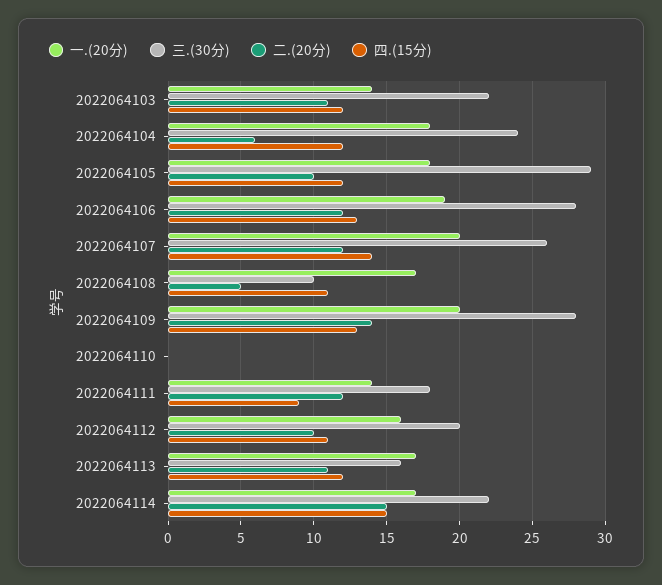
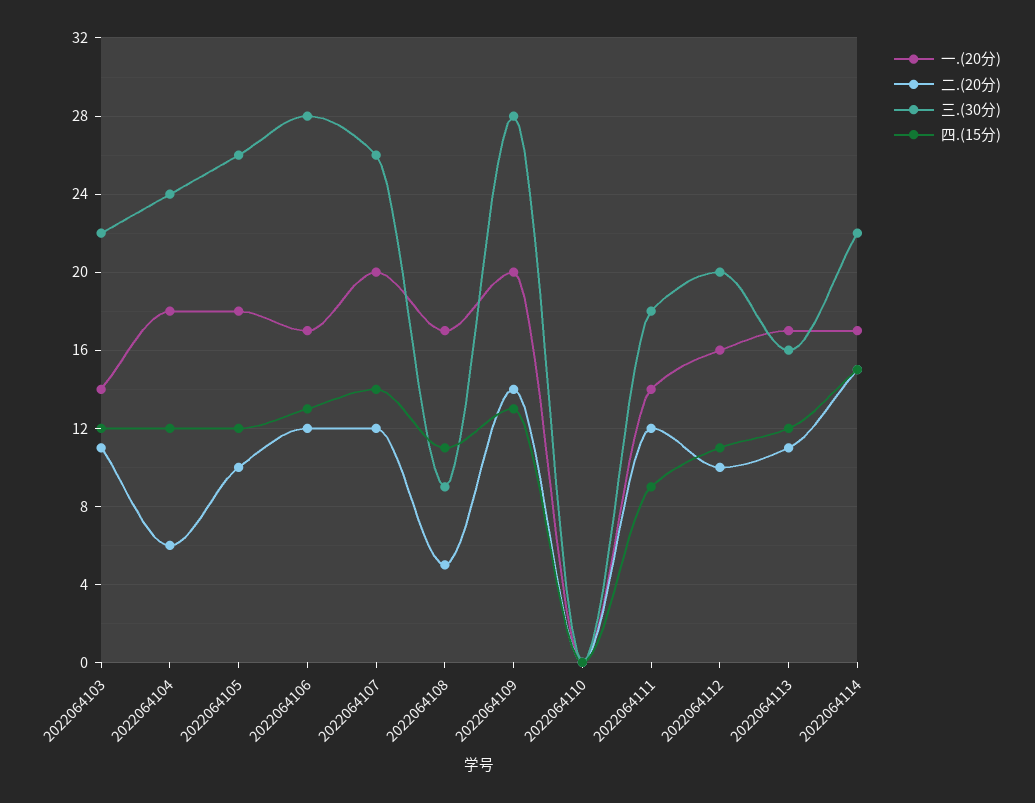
  {
    "一.(20分)": {
      "2022064103": 14,
      "2022064104": 18,
      "2022064105": 18,
-     "2022064106": 19,
+     "2022064106": 17,
      "2022064107": 20,
      "2022064108": 17,
      "2022064109": 20,
      "2022064110": 0,
      "2022064111": 14,
      "2022064112": 16,
      "2022064113": 17,
      "2022064114": 17
    },
    "三.(30分)": {
      "2022064103": 22,
      "2022064104": 24,
-     "2022064105": 29,
+     "2022064105": 26,
      "2022064106": 28,
      "2022064107": 26,
-     "2022064108": 10,
+     "2022064108": 9,
      "2022064109": 28,
      "2022064110": 0,
      "2022064111": 18,
      "2022064112": 20,
      "2022064113": 16,
      "2022064114": 22
    },
    "二.(20分)": {
      "2022064103": 11,
      "2022064104": 6,
      "2022064105": 10,
      "2022064106": 12,
      "2022064107": 12,
      "2022064108": 5,
      "2022064109": 14,
      "2022064110": 0,
      "2022064111": 12,
      "2022064112": 10,
      "2022064113": 11,
      "2022064114": 15
    },
    "四.(15分)": {
      "2022064103": 12,
      "2022064104": 12,
      "2022064105": 12,
      "2022064106": 13,
      "2022064107": 14,
      "2022064108": 11,
      "2022064109": 13,
      "2022064110": 0,
      "2022064111": 9,
      "2022064112": 11,
      "2022064113": 12,
      "2022064114": 15
    }
  }

